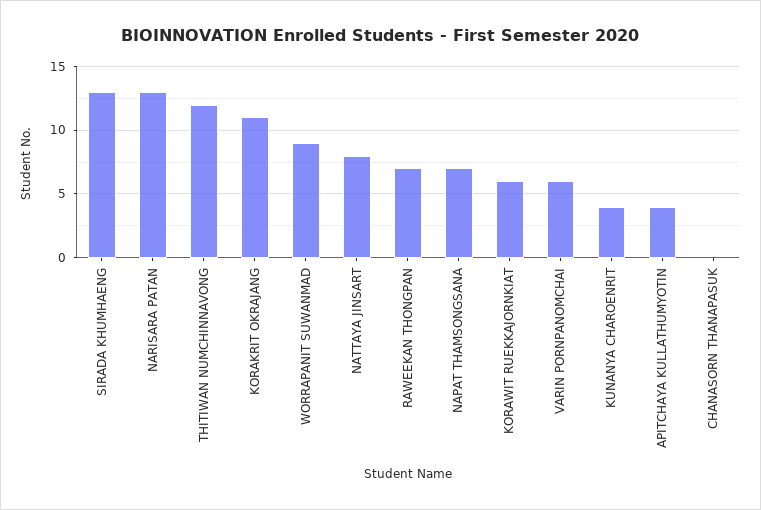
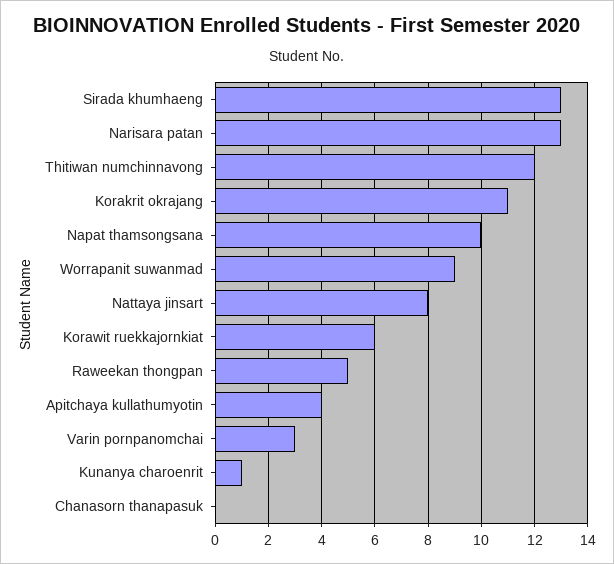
  {
    "SIRADA KHUMHAENG": 13,
    "NARISARA PATAN": 13,
    "THITIWAN NUMCHINNAVONG": 12,
    "KORAKRIT OKRAJANG": 11,
    "WORRAPANIT SUWANMAD": 9,
    "NATTAYA JINSART": 8,
-   "RAWEEKAN THONGPAN": 7,
+   "RAWEEKAN THONGPAN": 5,
-   "NAPAT THAMSONGSANA": 7,
+   "NAPAT THAMSONGSANA": 10,
    "KORAWIT RUEKKAJORNKIAT": 6,
-   "VARIN PORNPANOMCHAI": 6,
+   "VARIN PORNPANOMCHAI": 3,
-   "KUNANYA CHAROENRIT": 4,
+   "KUNANYA CHAROENRIT": 1,
    "APITCHAYA KULLATHUMYOTIN": 4,
    "CHANASORN THANAPASUK": 0
  }

